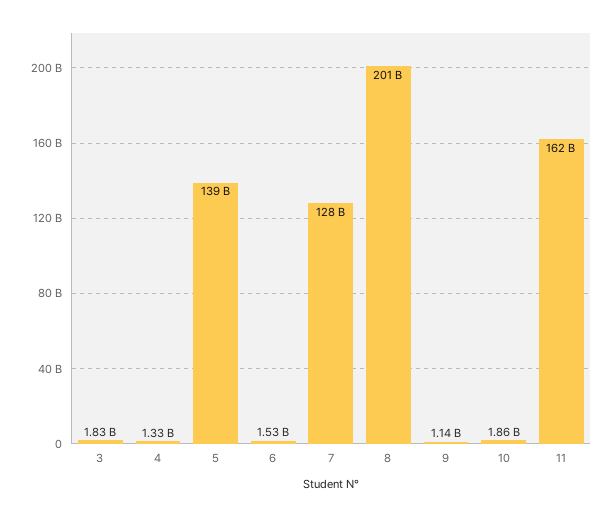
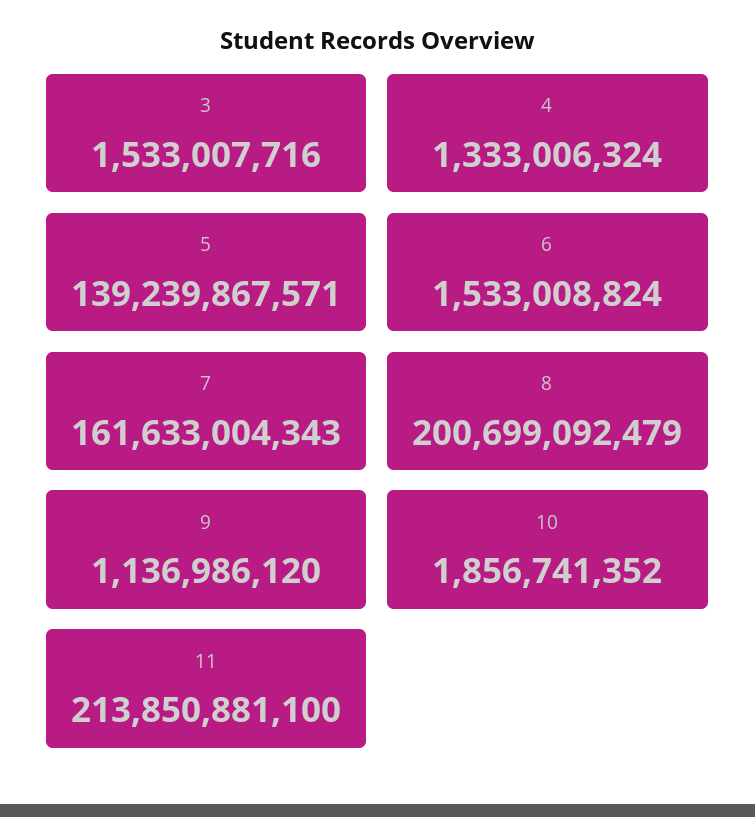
  {
-   "3": 1830000000,
+   "3": 1533007716,
    "4": 1333006324,
    "5": 139239867571,
    "6": 1533008824,
-   "7": 128000000000,
+   "7": 161633004343,
    "8": 200699092479,
    "9": 1136986120,
    "10": 1856741352,
-   "11": 162000000000
+   "11": 213850881100
  }

